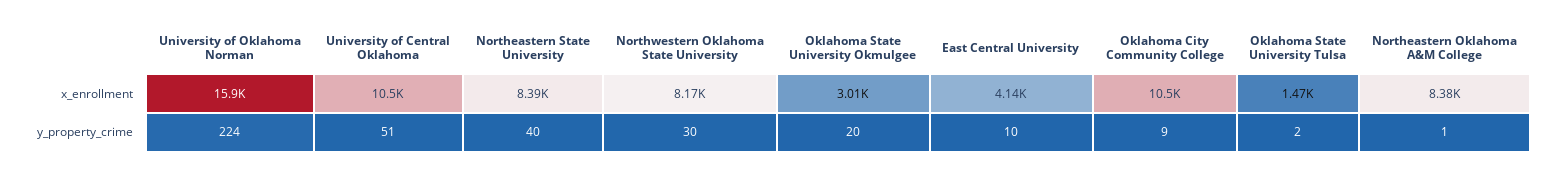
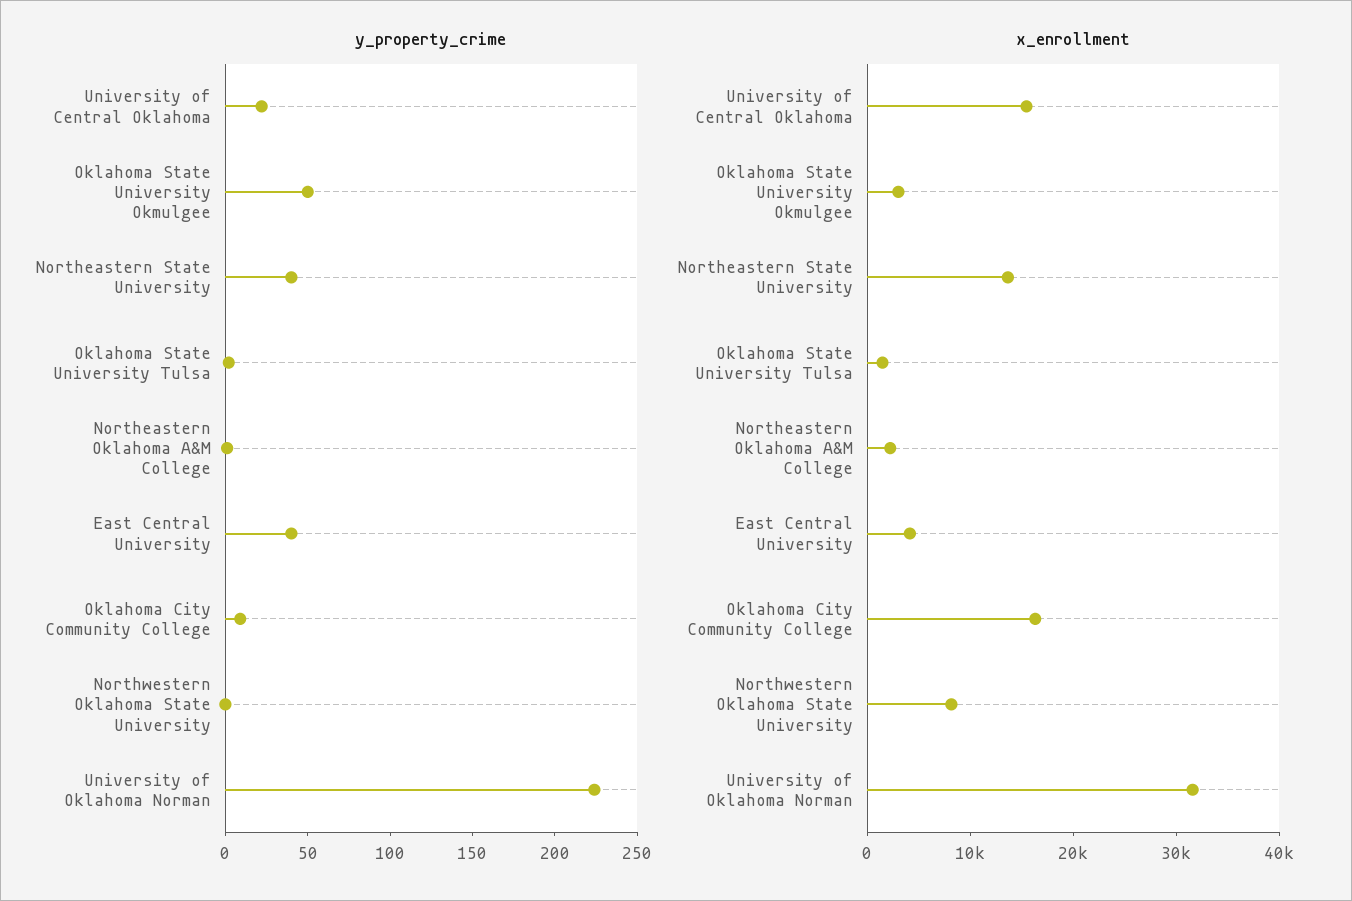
  {
    "x_enrollment": {
-     "University of Oklahoma Norman": 15900,
+     "University of Oklahoma Norman": 32000,
-     "University of Central Oklahoma": 10500,
+     "University of Central Oklahoma": 16000,
-     "Northeastern State University": 8390,
+     "Northeastern State University": 14000,
      "Northwestern Oklahoma State University": 8170,
      "Oklahoma State University Okmulgee": 3010,
      "East Central University": 4140,
-     "Oklahoma City Community College": 10500,
+     "Oklahoma City Community College": 16000,
      "Oklahoma State University Tulsa": 1470,
-     "Northeastern Oklahoma A&M College": 8380
+     "Northeastern Oklahoma A&M College": 2000
    },
    "y_property_crime": {
      "University of Oklahoma Norman": 224,
-     "University of Central Oklahoma": 51,
+     "University of Central Oklahoma": 20,
      "Northeastern State University": 40,
-     "Northwestern Oklahoma State University": 30,
+     "Northwestern Oklahoma State University": 0,
-     "Oklahoma State University Okmulgee": 20,
+     "Oklahoma State University Okmulgee": 50,
-     "East Central University": 10,
+     "East Central University": 40,
      "Oklahoma City Community College": 9,
      "Oklahoma State University Tulsa": 2,
      "Northeastern Oklahoma A&M College": 1
    }
  }

